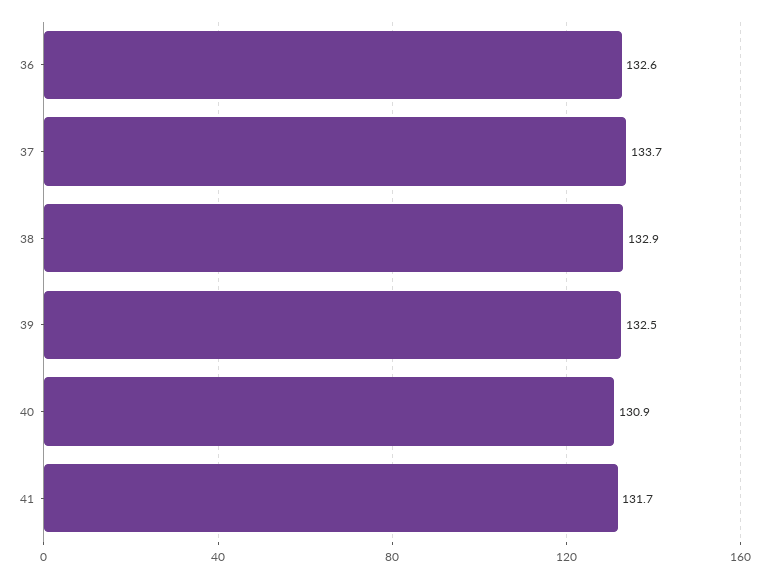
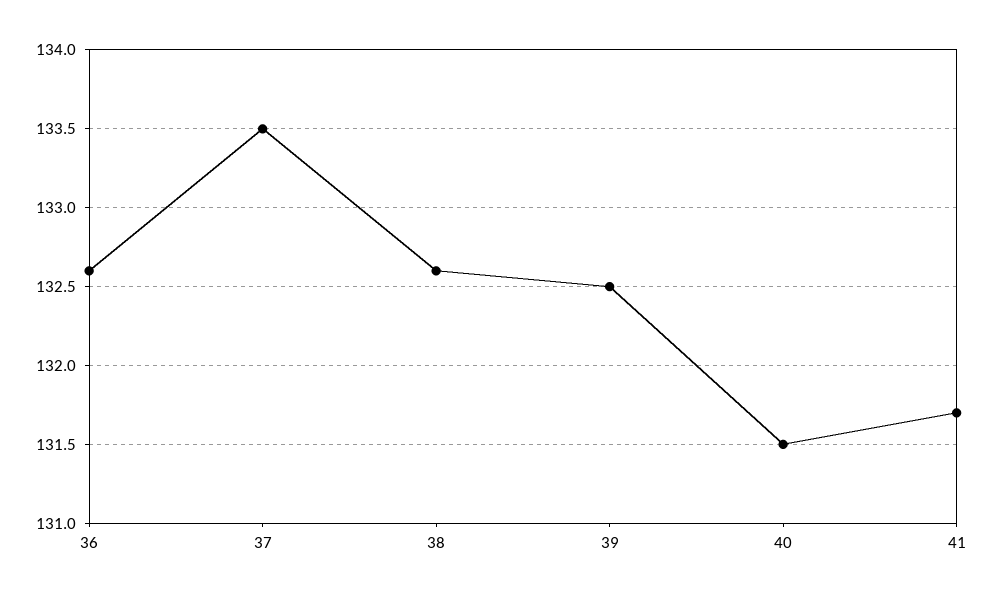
  {
    "36": 132.6,
-   "37": 133.7,
+   "37": 133.5,
-   "38": 132.9,
+   "38": 132.6,
    "39": 132.5,
-   "40": 130.9,
+   "40": 131.5,
    "41": 131.7
  }

